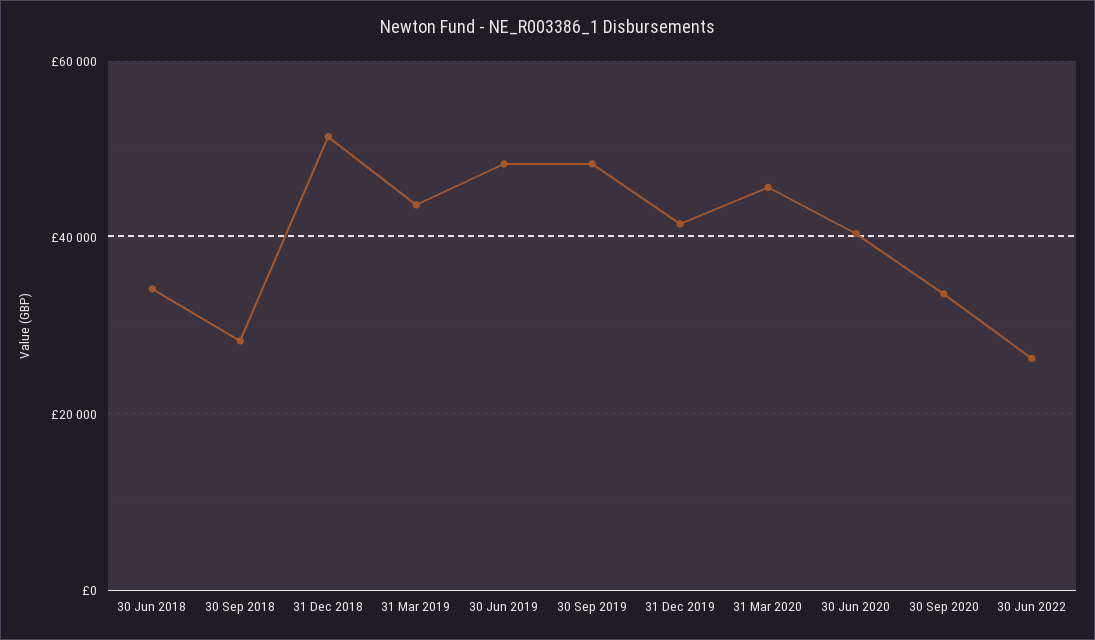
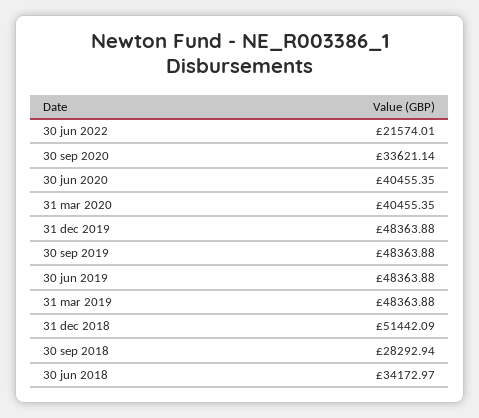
  {
    "30 Jun 2018": 34172.97,
    "30 Sep 2018": 28292.94,
    "31 Dec 2018": 51442.09,
-   "31 Mar 2019": 44000,
+   "31 Mar 2019": 48363.88,
    "30 Jun 2019": 48363.88,
    "30 Sep 2019": 48363.88,
-   "31 Dec 2019": 42000,
+   "31 Dec 2019": 48363.88,
-   "31 Mar 2020": 46000,
+   "31 Mar 2020": 40455.35,
    "30 Jun 2020": 40455.35,
    "30 Sep 2020": 33621.14,
-   "30 Jun 2022": 26000
+   "30 Jun 2022": 21574.01
  }

